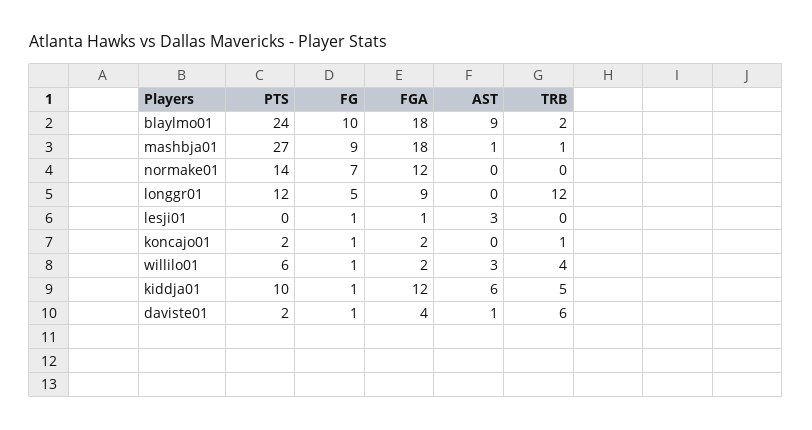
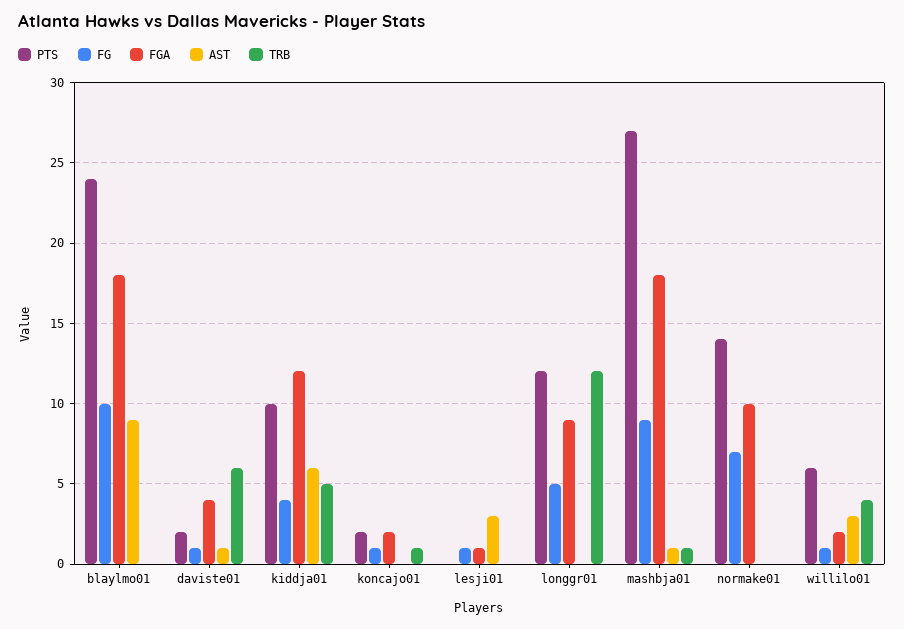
  {
    "PTS": {
      "blaylmo01": 24,
      "mashbja01": 27,
      "normake01": 14,
      "longgr01": 12,
      "lesji01": 0,
      "koncajo01": 2,
      "willilo01": 6,
      "kiddja01": 10,
      "daviste01": 2
    },
    "FG": {
      "blaylmo01": 10,
      "mashbja01": 9,
      "normake01": 7,
      "longgr01": 5,
      "lesji01": 1,
      "koncajo01": 1,
      "willilo01": 1,
-     "kiddja01": 1,
+     "kiddja01": 4,
      "daviste01": 1
    },
    "FGA": {
      "blaylmo01": 18,
      "mashbja01": 18,
-     "normake01": 12,
+     "normake01": 10,
      "longgr01": 9,
      "lesji01": 1,
      "koncajo01": 2,
      "willilo01": 2,
      "kiddja01": 12,
      "daviste01": 4
    },
    "AST": {
      "blaylmo01": 9,
      "mashbja01": 1,
      "normake01": 0,
      "longgr01": 0,
      "lesji01": 3,
      "koncajo01": 0,
      "willilo01": 3,
      "kiddja01": 6,
      "daviste01": 1
    },
    "TRB": {
-     "blaylmo01": 2,
+     "blaylmo01": 0,
      "mashbja01": 1,
      "normake01": 0,
      "longgr01": 12,
      "lesji01": 0,
      "koncajo01": 1,
      "willilo01": 4,
      "kiddja01": 5,
      "daviste01": 6
    }
  }

